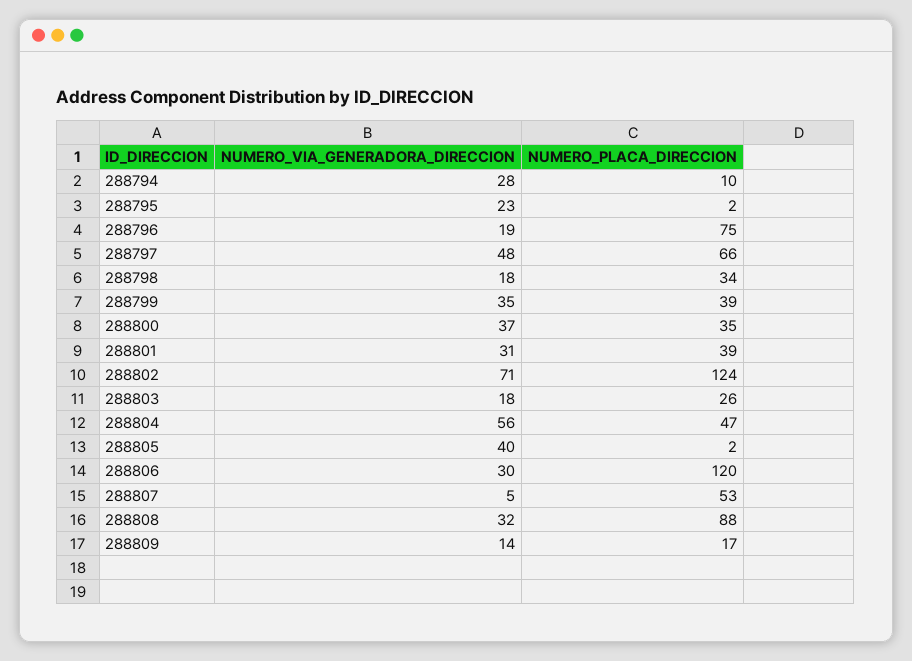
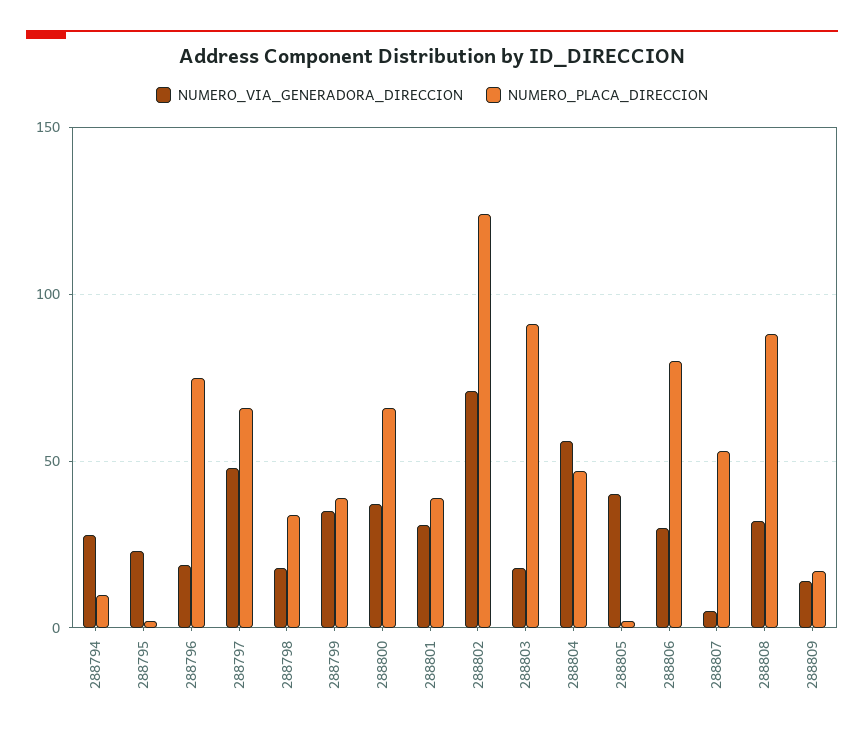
  {
    "NUMERO_VIA_GENERADORA_DIRECCION": {
      "288794": 28,
      "288795": 23,
      "288796": 19,
      "288797": 48,
      "288798": 18,
      "288799": 35,
      "288800": 37,
      "288801": 31,
      "288802": 71,
      "288803": 18,
      "288804": 56,
      "288805": 40,
      "288806": 30,
      "288807": 5,
      "288808": 32,
      "288809": 14
    },
    "NUMERO_PLACA_DIRECCION": {
      "288794": 10,
      "288795": 2,
      "288796": 75,
      "288797": 66,
      "288798": 34,
      "288799": 39,
-     "288800": 35,
+     "288800": 65,
      "288801": 39,
      "288802": 124,
-     "288803": 26,
+     "288803": 90,
      "288804": 47,
      "288805": 2,
-     "288806": 120,
+     "288806": 80,
      "288807": 53,
      "288808": 88,
      "288809": 17
    }
  }

